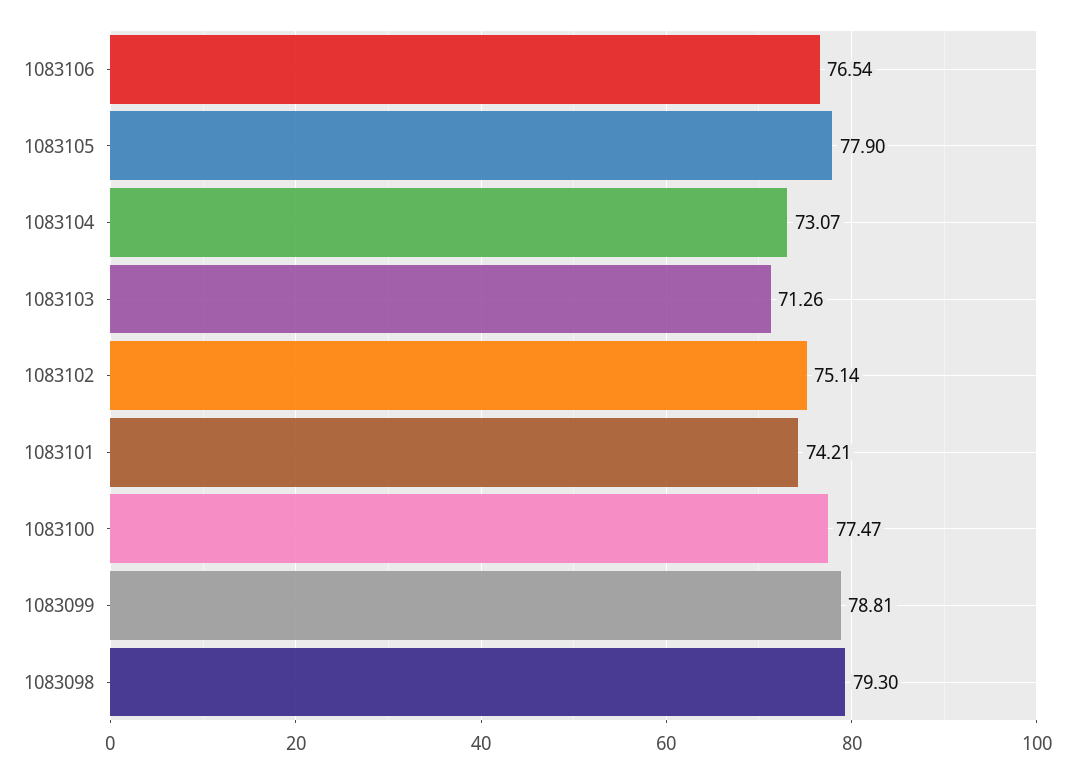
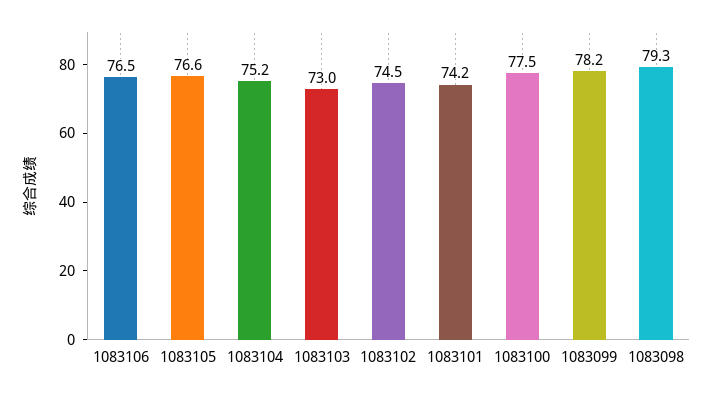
  {
    "1083106": 76.54,
-   "1083105": 77.9,
+   "1083105": 76.6,
-   "1083104": 73.07,
+   "1083104": 75.2,
-   "1083103": 71.26,
+   "1083103": 73,
-   "1083102": 75.14,
+   "1083102": 74.5,
    "1083101": 74.21,
    "1083100": 77.47,
-   "1083099": 78.81,
+   "1083099": 78.2,
    "1083098": 79.3
  }

